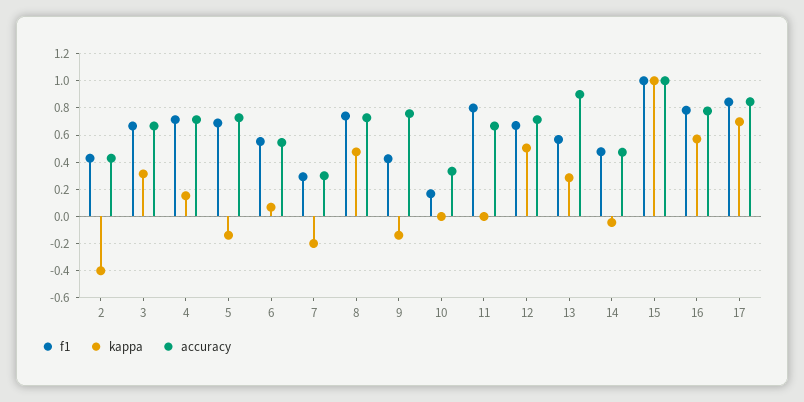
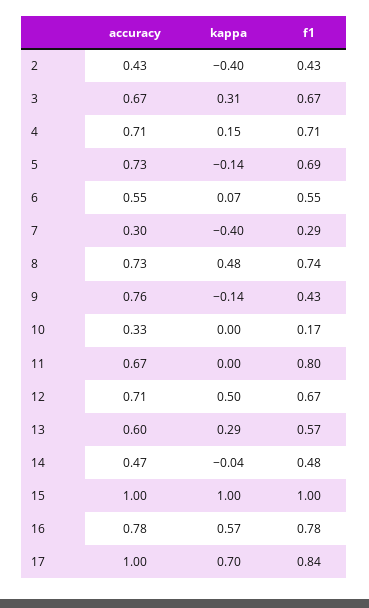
  {
    "f1": {
      "2": 0.43,
      "3": 0.67,
      "4": 0.71,
      "5": 0.69,
      "6": 0.55,
      "7": 0.29,
      "8": 0.74,
      "9": 0.43,
      "10": 0.17,
      "11": 0.8,
      "12": 0.67,
      "13": 0.57,
      "14": 0.48,
      "15": 1,
      "16": 0.78,
      "17": 0.84
    },
    "kappa": {
      "2": -0.4,
      "3": 0.31,
      "4": 0.15,
      "5": -0.14,
      "6": 0.07,
-     "7": -0.2,
+     "7": -0.4,
      "8": 0.48,
      "9": -0.14,
      "10": 0,
      "11": 0,
      "12": 0.5,
      "13": 0.29,
      "14": -0.04,
      "15": 1,
      "16": 0.57,
      "17": 0.7
    },
    "accuracy": {
      "2": 0.43,
      "3": 0.67,
      "4": 0.71,
      "5": 0.73,
      "6": 0.55,
      "7": 0.3,
      "8": 0.73,
      "9": 0.76,
      "10": 0.33,
      "11": 0.67,
      "12": 0.71,
-     "13": 0.9,
+     "13": 0.6,
      "14": 0.47,
      "15": 1,
      "16": 0.78,
-     "17": 0.85
+     "17": 1
    }
  }

